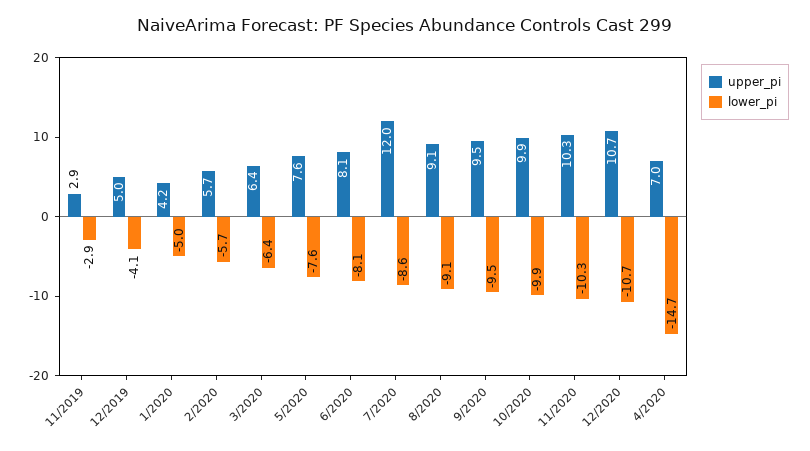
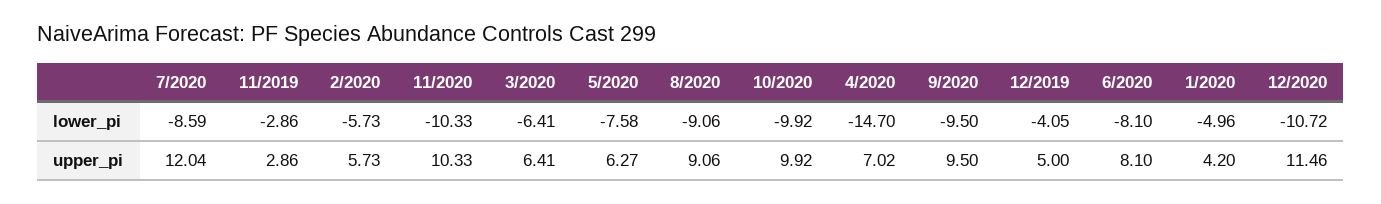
  {
    "upper_pi": {
      "11/2019": 2.86,
      "12/2019": 5,
      "1/2020": 4.2,
      "2/2020": 5.73,
      "3/2020": 6.41,
-     "5/2020": 7.6,
+     "5/2020": 6.27,
      "6/2020": 8.1,
      "7/2020": 12.04,
      "8/2020": 9.06,
      "9/2020": 9.5,
      "10/2020": 9.92,
      "11/2020": 10.33,
-     "12/2020": 10.7,
+     "12/2020": 11.46,
      "4/2020": 7.02
    },
    "lower_pi": {
      "11/2019": -2.86,
      "12/2019": -4.05,
      "1/2020": -4.96,
      "2/2020": -5.73,
      "3/2020": -6.41,
      "5/2020": -7.58,
      "6/2020": -8.1,
      "7/2020": -8.59,
      "8/2020": -9.06,
      "9/2020": -9.5,
      "10/2020": -9.92,
      "11/2020": -10.33,
      "12/2020": -10.72,
      "4/2020": -14.7
    }
  }

